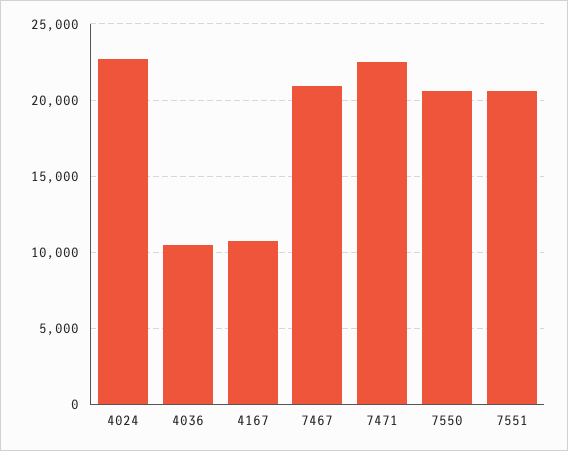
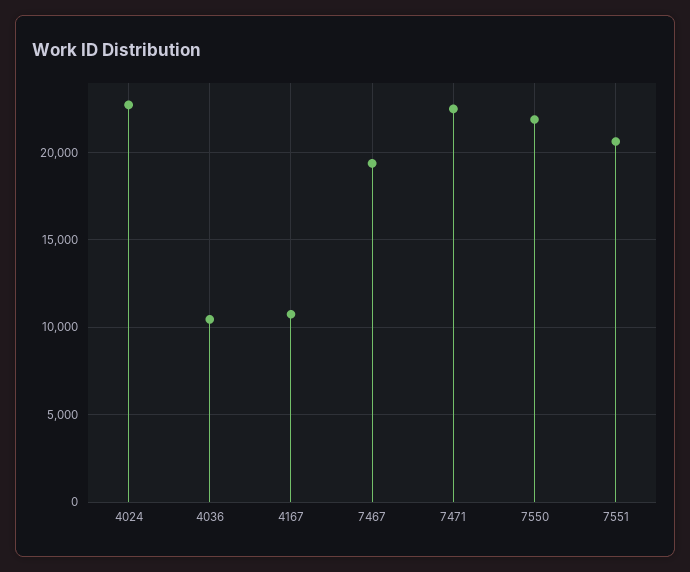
  {
    "4024": 22500,
    "4036": 10500,
    "4167": 11000,
-   "7467": 21000,
+   "7467": 19500,
    "7471": 22500,
-   "7550": 20500,
+   "7550": 22000,
    "7551": 20500
  }

